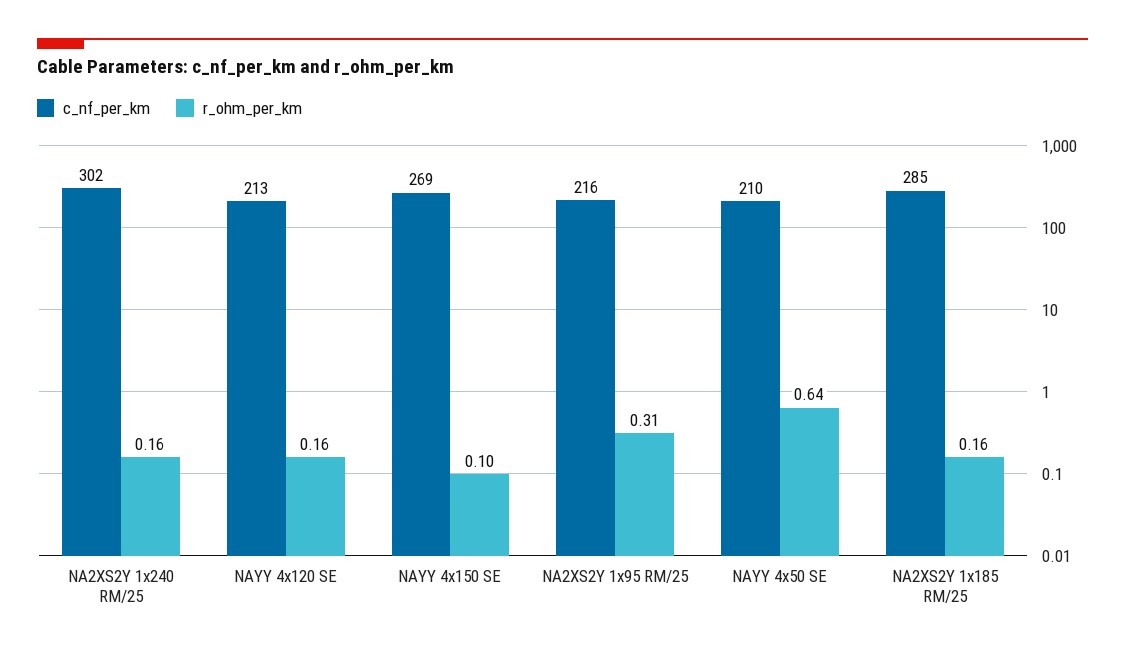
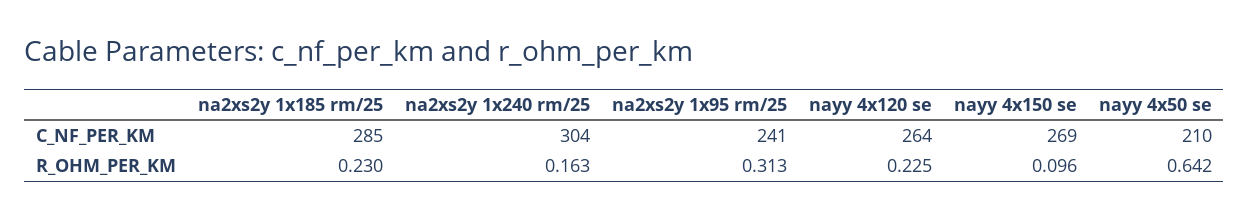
  {
    "c_nf_per_km": {
-     "NA2XS2Y 1x240 RM/25": 302,
+     "NA2XS2Y 1x240 RM/25": 304,
-     "NAYY 4x120 SE": 213,
+     "NAYY 4x120 SE": 264,
      "NAYY 4x150 SE": 269,
-     "NA2XS2Y 1x95 RM/25": 216,
+     "NA2XS2Y 1x95 RM/25": 241,
      "NAYY 4x50 SE": 210,
      "NA2XS2Y 1x185 RM/25": 285
    },
    "r_ohm_per_km": {
      "NA2XS2Y 1x240 RM/25": 0.163,
-     "NAYY 4x120 SE": 0.16,
+     "NAYY 4x120 SE": 0.225,
      "NAYY 4x150 SE": 0.096,
      "NA2XS2Y 1x95 RM/25": 0.313,
      "NAYY 4x50 SE": 0.642,
-     "NA2XS2Y 1x185 RM/25": 0.16
+     "NA2XS2Y 1x185 RM/25": 0.23
    }
  }

